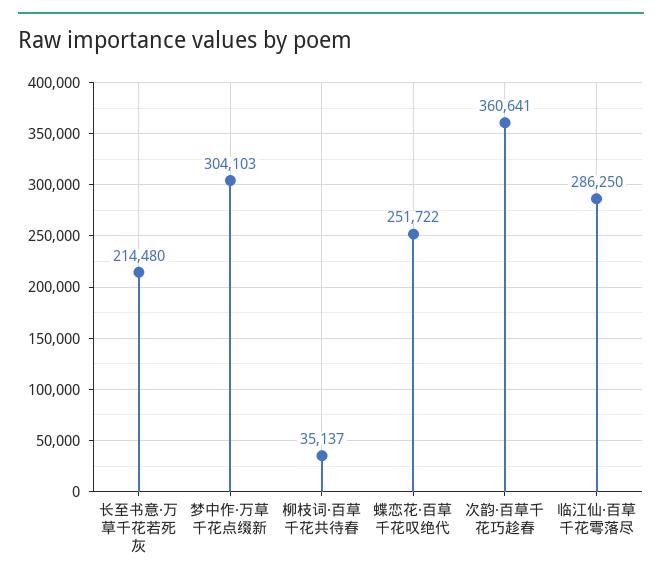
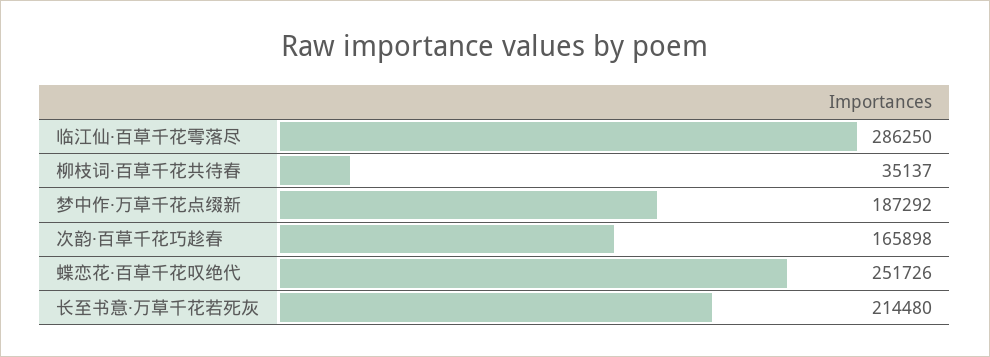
  {
    "长至书意·万草千花若死灰": 214480,
-   "梦中作·万草千花点缀新": 304103,
+   "梦中作·万草千花点缀新": 187292,
    "柳枝词·百草千花共待春": 35137,
-   "蝶恋花·百草千花叹绝代": 251722,
+   "蝶恋花·百草千花叹绝代": 251726,
-   "次韵·百草千花巧趁春": 360641,
+   "次韵·百草千花巧趁春": 165898,
    "临江仙·百草千花雩落尽": 286250
  }

